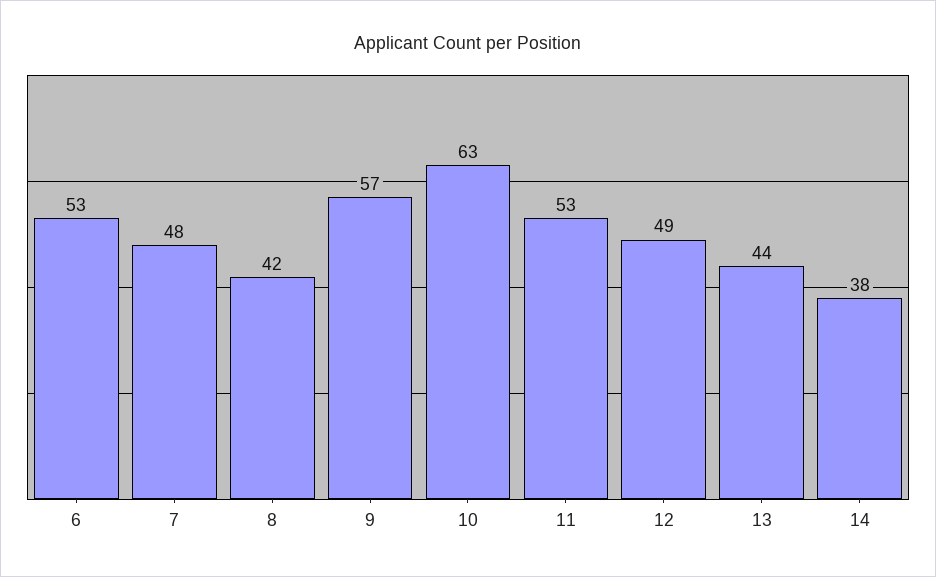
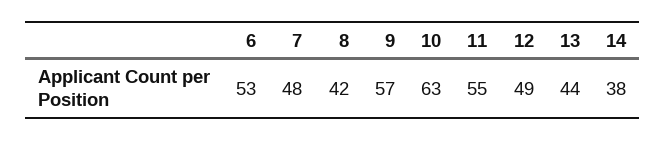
  {
    "6": 53,
    "7": 48,
    "8": 42,
    "9": 57,
    "10": 63,
-   "11": 53,
+   "11": 55,
    "12": 49,
    "13": 44,
    "14": 38
  }

